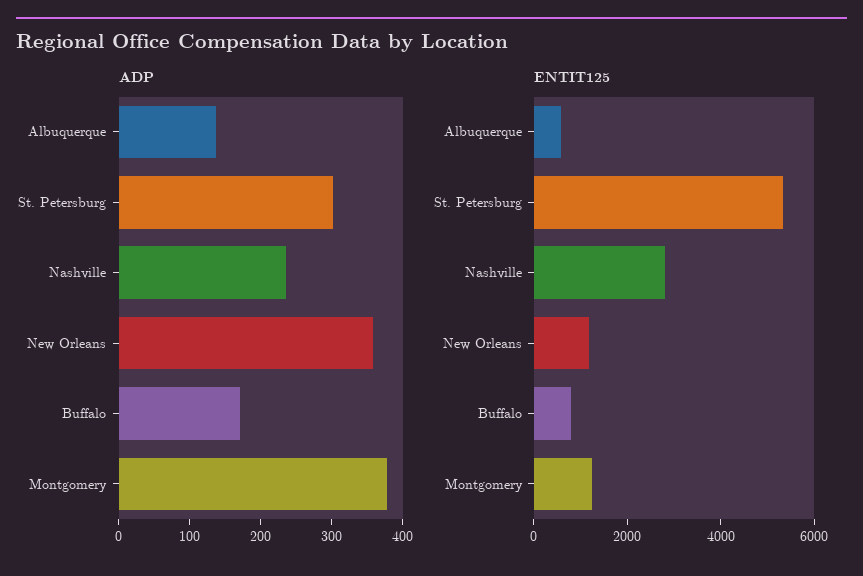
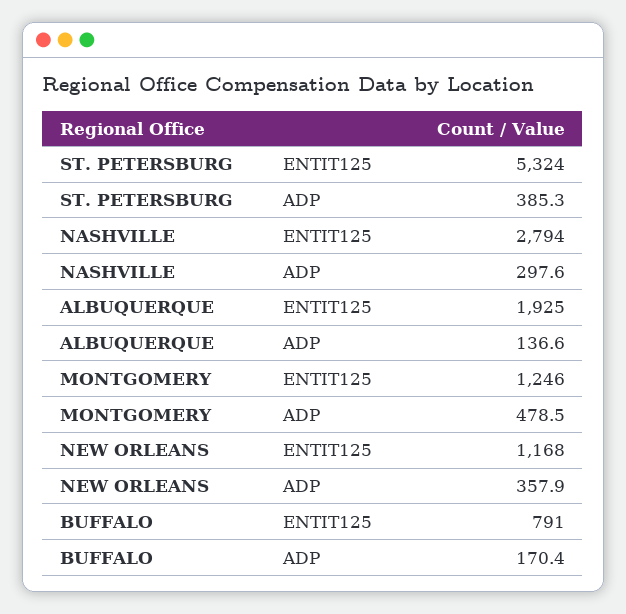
  {
    "ADP": {
      "Albuquerque": 136.6,
-     "St. Petersburg": 300,
+     "St. Petersburg": 385.3,
-     "Nashville": 240,
+     "Nashville": 297.6,
      "New Orleans": 357.9,
      "Buffalo": 170.4,
-     "Montgomery": 380
+     "Montgomery": 478.5
    },
    "ENTIT125": {
-     "Albuquerque": 500,
+     "Albuquerque": 1925,
      "St. Petersburg": 5324,
      "Nashville": 2794,
      "New Orleans": 1168,
      "Buffalo": 791,
      "Montgomery": 1246
    }
  }

